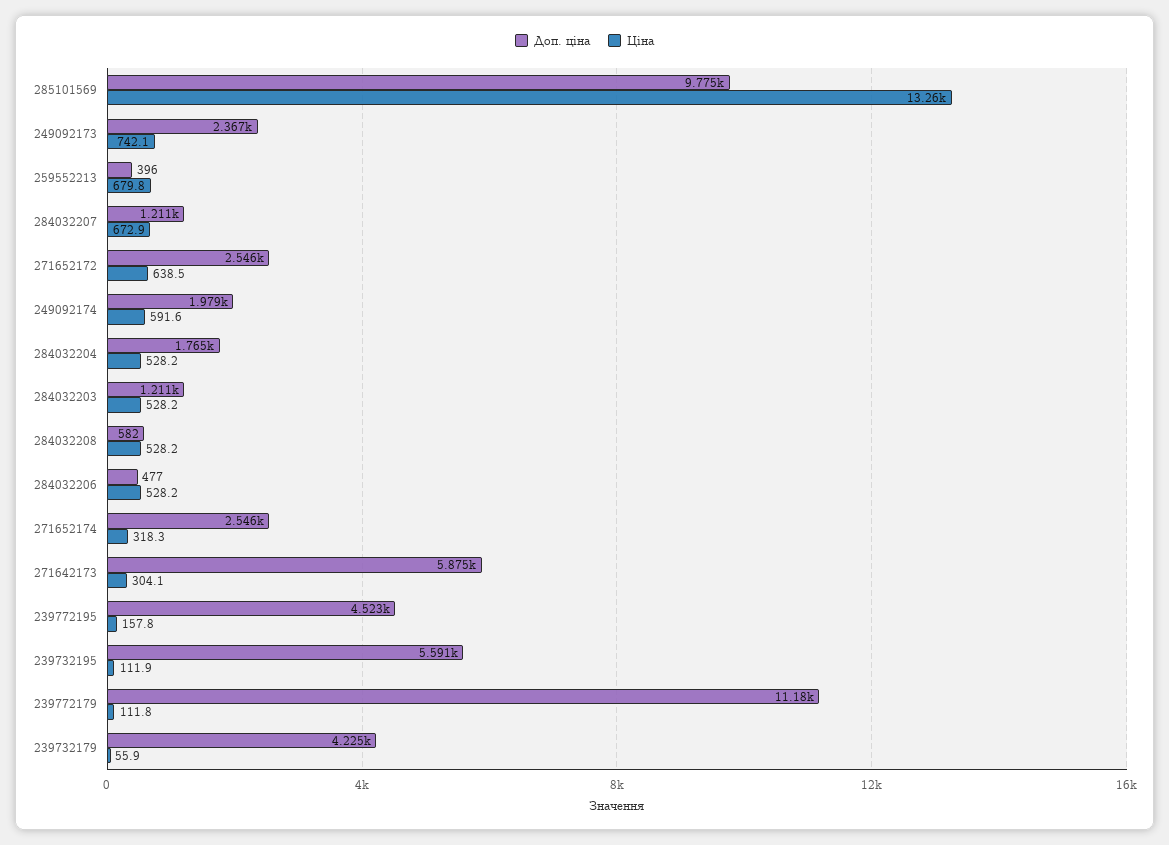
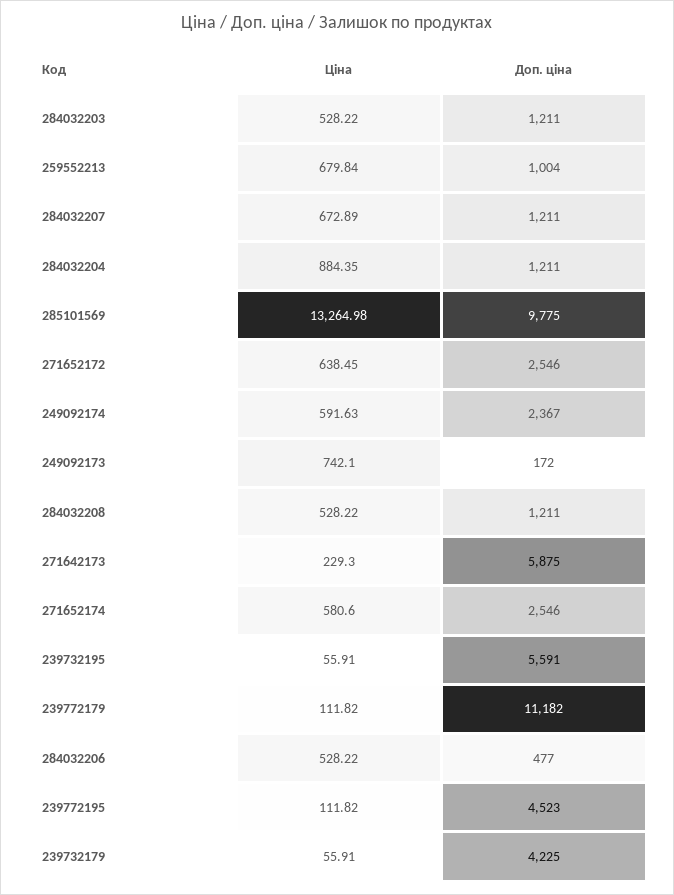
  {
    "Доп. ціна": {
      "285101569": 9775,
-     "249092173": 2367,
+     "249092173": 172,
-     "259552213": 396,
+     "259552213": 1004,
      "284032207": 1211,
      "271652172": 2546,
-     "249092174": 1979,
+     "249092174": 2367,
-     "284032204": 1765,
+     "284032204": 1211,
      "284032203": 1211,
-     "284032208": 582,
+     "284032208": 1211,
      "284032206": 477,
      "271652174": 2546,
      "271642173": 5875,
      "239772195": 4523,
      "239732195": 5591,
      "239772179": 11182,
      "239732179": 4225
    },
    "Ціна": {
      "285101569": 13264.98,
      "249092173": 742.1,
      "259552213": 679.84,
      "284032207": 672.89,
      "271652172": 638.45,
      "249092174": 591.63,
-     "284032204": 528.2,
+     "284032204": 884.35,
      "284032203": 528.22,
      "284032208": 528.22,
      "284032206": 528.22,
-     "271652174": 318.3,
+     "271652174": 580.6,
-     "271642173": 304.1,
+     "271642173": 229.3,
-     "239772195": 157.8,
+     "239772195": 111.82,
-     "239732195": 111.9,
+     "239732195": 55.91,
      "239772179": 111.82,
      "239732179": 55.91
    }
  }

